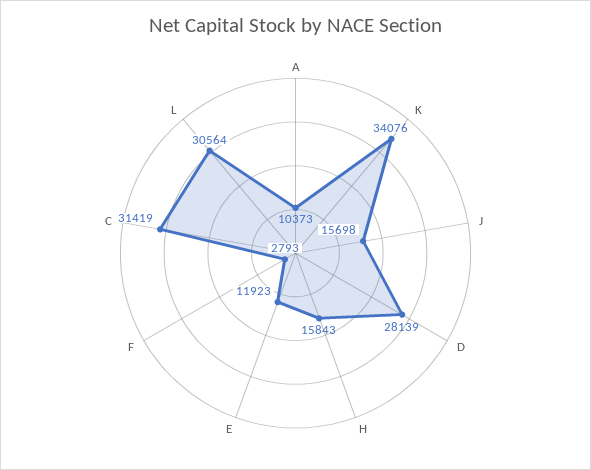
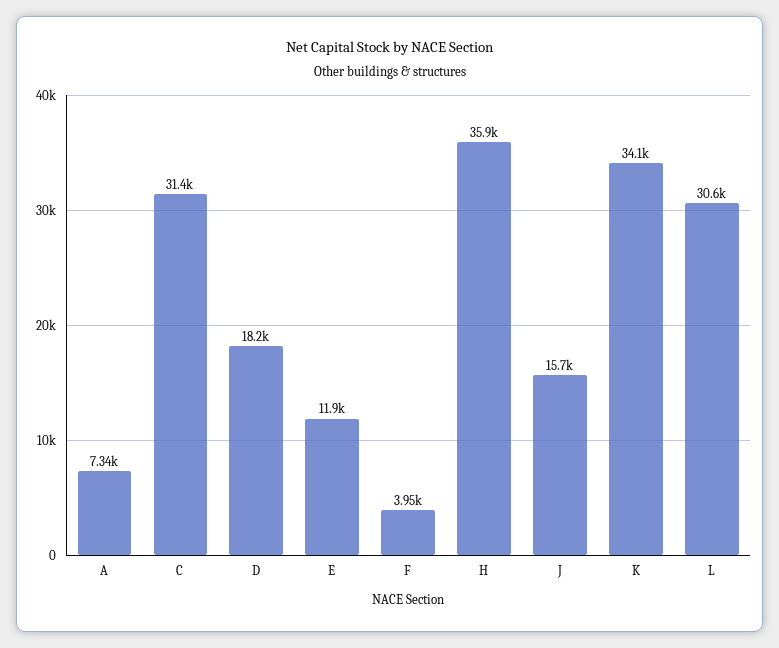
  {
-   "A": 10373,
+   "A": 7340,
    "K": 34076,
    "J": 15698,
-   "D": 28139,
+   "D": 18200,
-   "H": 15843,
+   "H": 35900,
    "E": 11923,
-   "F": 2793,
+   "F": 3950,
    "C": 31419,
    "L": 30564
  }

